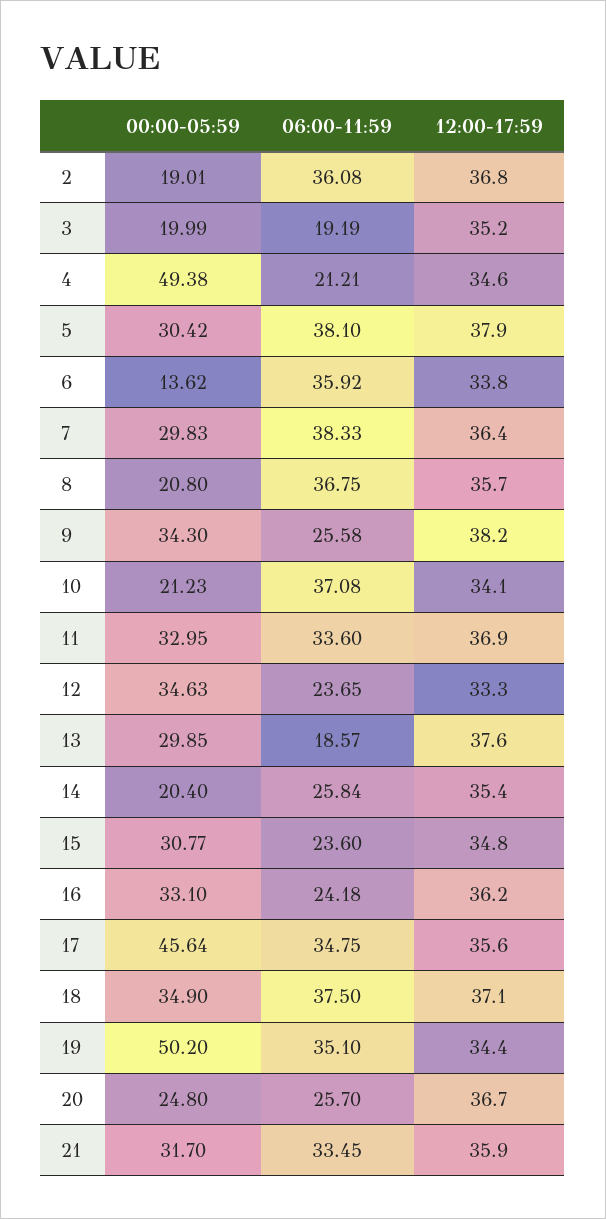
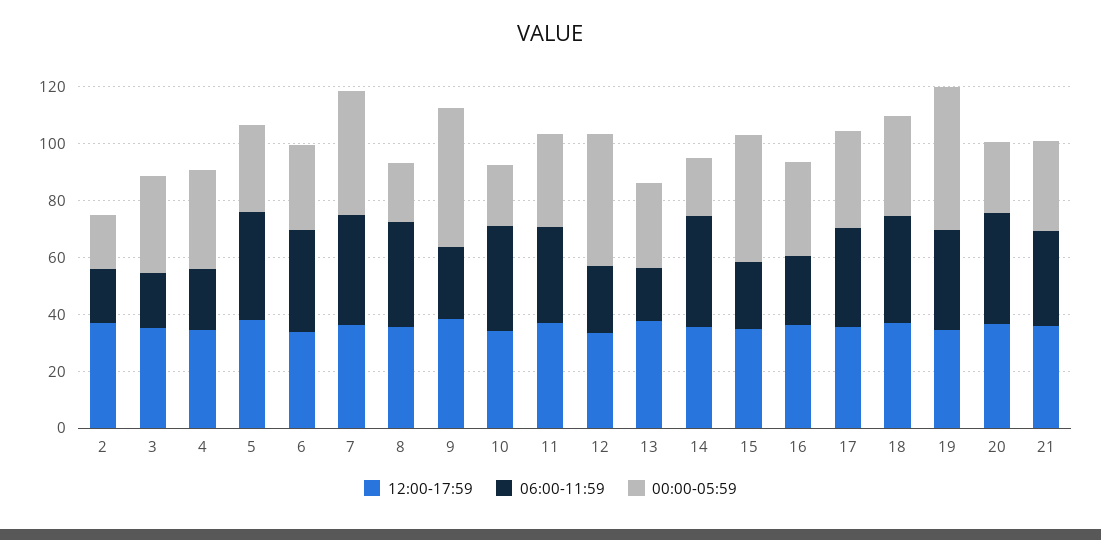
  {
    "00:00-05:59": {
      "2": 19.01,
-     "3": 19.99,
+     "3": 35,
-     "4": 49.38,
+     "4": 35,
      "5": 30.42,
-     "6": 13.62,
+     "6": 30,
-     "7": 29.83,
+     "7": 45,
      "8": 20.8,
-     "9": 34.3,
+     "9": 50,
      "10": 21.23,
      "11": 32.95,
-     "12": 34.63,
+     "12": 45,
      "13": 29.85,
      "14": 20.4,
-     "15": 30.77,
+     "15": 45,
      "16": 33.1,
-     "17": 45.64,
+     "17": 35,
      "18": 34.9,
      "19": 50.2,
      "20": 24.8,
      "21": 31.7
    },
    "06:00-11:59": {
-     "2": 36.08,
+     "2": 20,
      "3": 19.19,
      "4": 21.21,
      "5": 38.1,
      "6": 35.92,
      "7": 38.33,
      "8": 36.75,
      "9": 25.58,
      "10": 37.08,
      "11": 33.6,
      "12": 23.65,
      "13": 18.57,
-     "14": 25.84,
+     "14": 40,
      "15": 23.6,
      "16": 24.18,
      "17": 34.75,
      "18": 37.5,
      "19": 35.1,
-     "20": 25.7,
+     "20": 40,
      "21": 33.45
    },
    "12:00-17:59": {
      "2": 36.8,
      "3": 35.2,
      "4": 34.6,
      "5": 37.9,
      "6": 33.8,
      "7": 36.4,
      "8": 35.7,
      "9": 38.2,
      "10": 34.1,
      "11": 36.9,
      "12": 33.3,
      "13": 37.6,
      "14": 35.4,
      "15": 34.8,
      "16": 36.2,
      "17": 35.6,
      "18": 37.1,
      "19": 34.4,
      "20": 36.7,
      "21": 35.9
    }
  }

